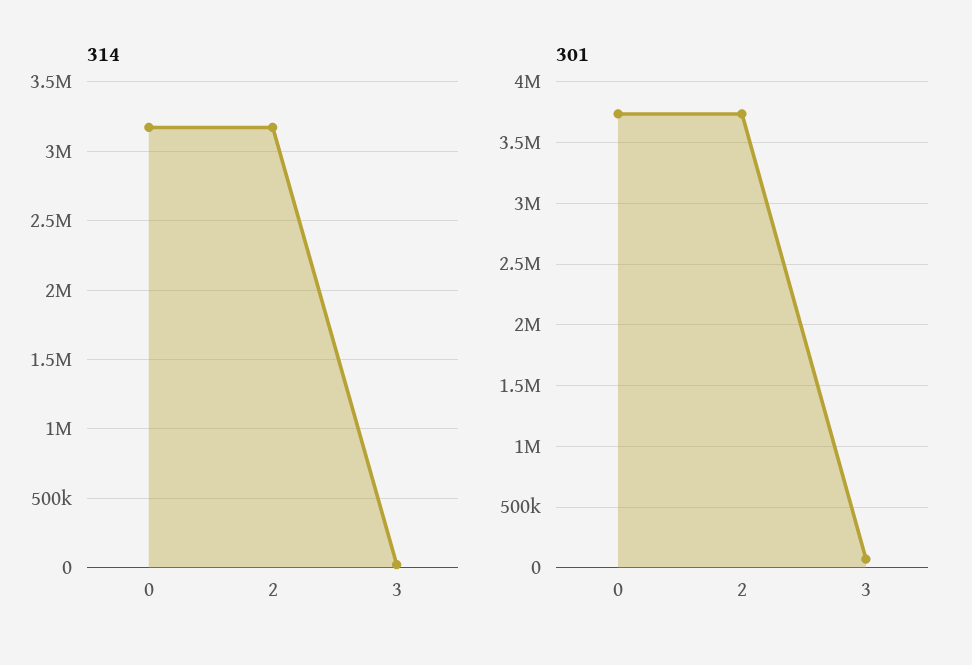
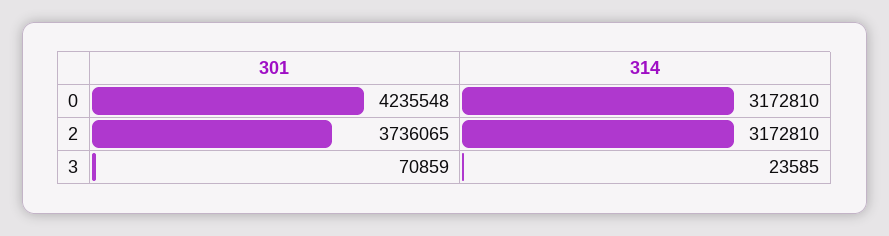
  {
    "314": {
      "0": 3172810,
      "2": 3172810,
      "3": 23585
    },
    "301": {
-     "0": 3750000,
+     "0": 4235548,
      "2": 3736065,
      "3": 70859
    }
  }

